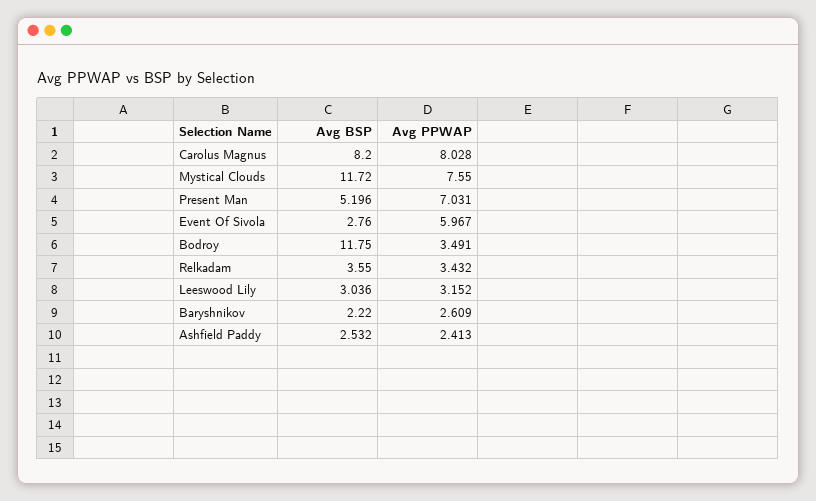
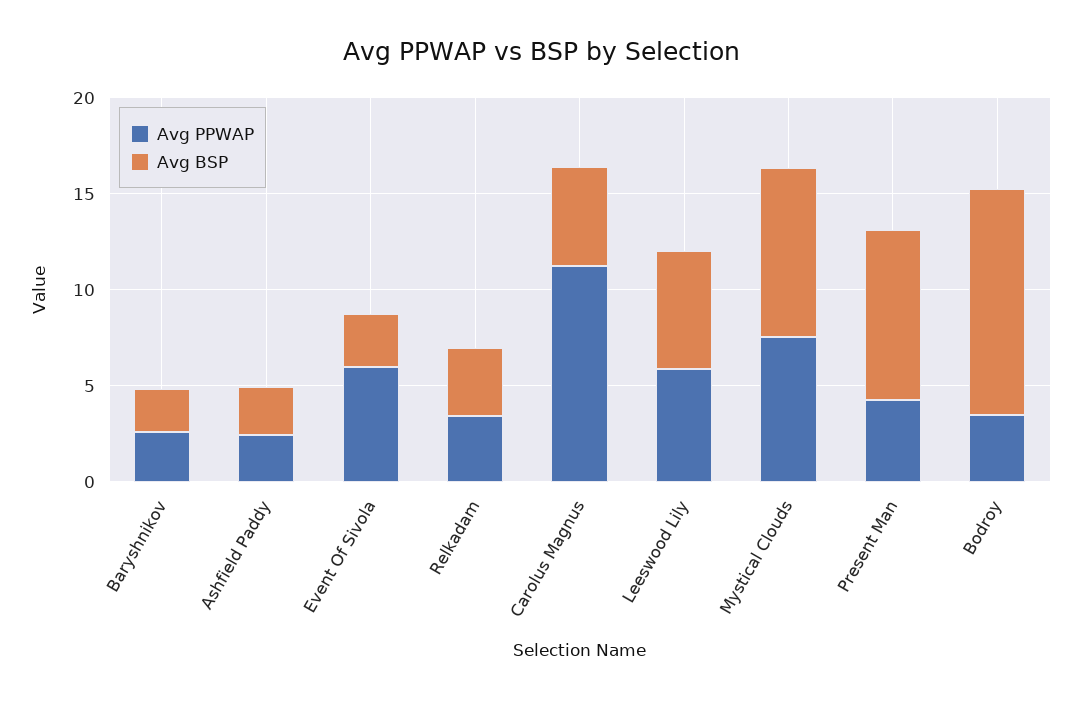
  {
    "Avg BSP": {
-     "Carolus Magnus": 8.2,
+     "Carolus Magnus": 5,
-     "Mystical Clouds": 11.72,
+     "Mystical Clouds": 9,
-     "Present Man": 5.196,
+     "Present Man": 9,
      "Event Of Sivola": 2.76,
      "Bodroy": 11.75,
      "Relkadam": 3.55,
-     "Leeswood Lily": 3.036,
+     "Leeswood Lily": 6,
      "Baryshnikov": 2.22,
      "Ashfield Paddy": 2.532
    },
    "Avg PPWAP": {
-     "Carolus Magnus": 8.028,
+     "Carolus Magnus": 11,
      "Mystical Clouds": 7.55,
-     "Present Man": 7.031,
+     "Present Man": 4,
      "Event Of Sivola": 5.967,
      "Bodroy": 3.491,
      "Relkadam": 3.432,
-     "Leeswood Lily": 3.152,
+     "Leeswood Lily": 6,
      "Baryshnikov": 2.609,
      "Ashfield Paddy": 2.413
    }
  }

